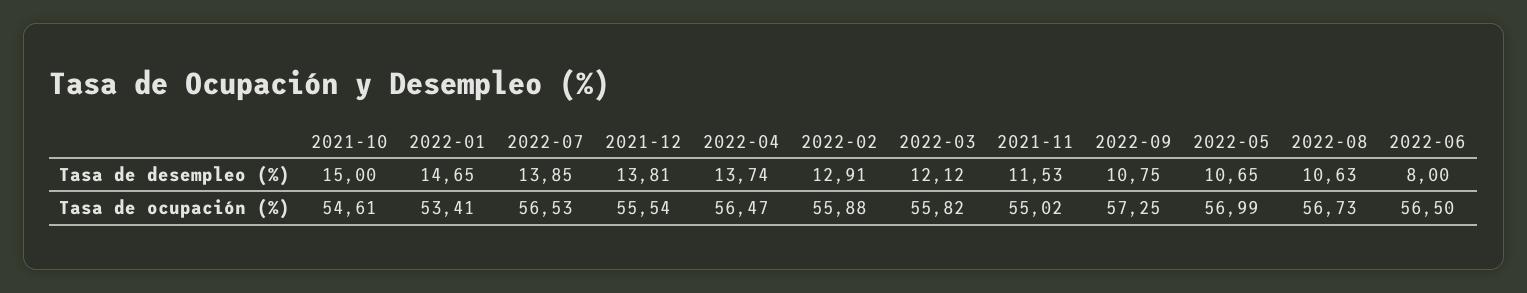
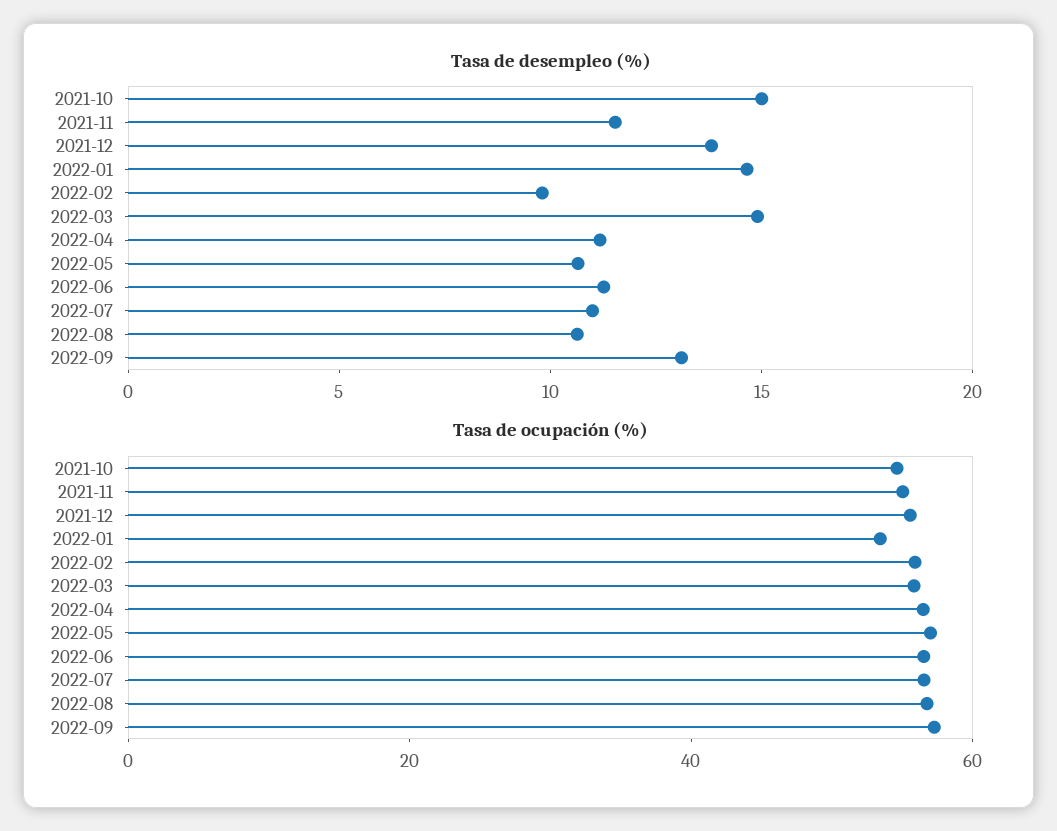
  {
    "Tasa de desempleo (%)": {
      "2021-10": 15,
      "2022-01": 14.65,
-     "2022-07": 13.85,
+     "2022-07": 11,
      "2021-12": 13.81,
-     "2022-04": 13.74,
+     "2022-04": 11,
-     "2022-02": 12.91,
+     "2022-02": 10,
-     "2022-03": 12.12,
+     "2022-03": 15,
      "2021-11": 11.53,
-     "2022-09": 10.75,
+     "2022-09": 13,
      "2022-05": 10.65,
      "2022-08": 10.63,
-     "2022-06": 8
+     "2022-06": 11
    },
    "Tasa de ocupación (%)": {
      "2021-10": 54.61,
      "2022-01": 53.41,
      "2022-07": 56.53,
      "2021-12": 55.54,
      "2022-04": 56.47,
      "2022-02": 55.88,
      "2022-03": 55.82,
      "2021-11": 55.02,
      "2022-09": 57.25,
      "2022-05": 56.99,
      "2022-08": 56.73,
      "2022-06": 56.5
    }
  }

